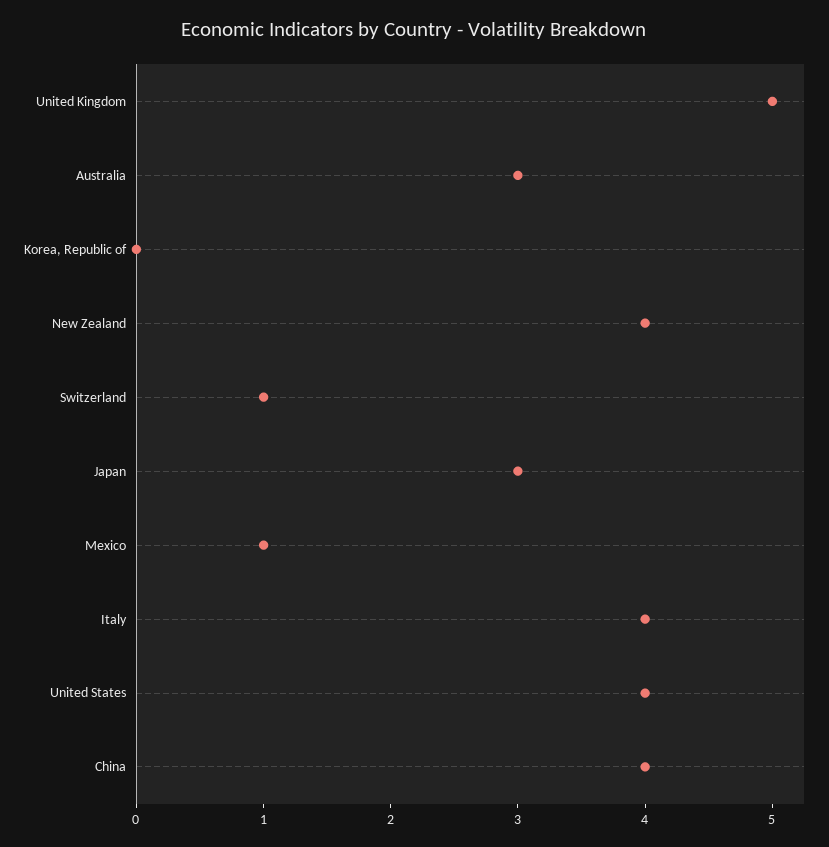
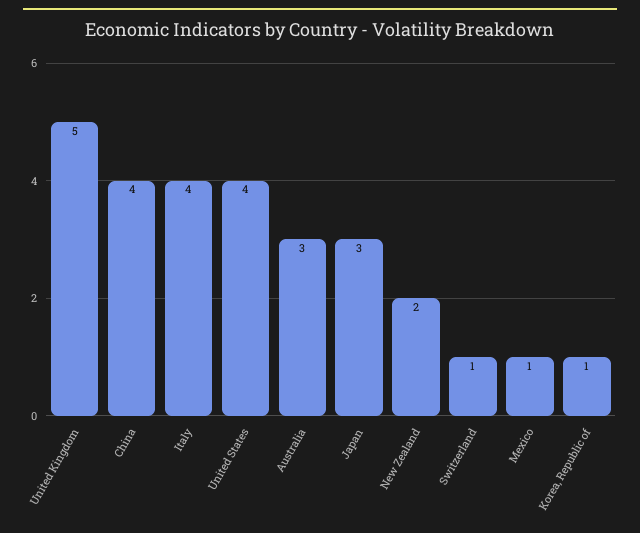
  {
    "United Kingdom": 5,
    "Australia": 3,
-   "Korea, Republic of": 0,
+   "Korea, Republic of": 1,
-   "New Zealand": 4,
+   "New Zealand": 2,
    "Switzerland": 1,
    "Japan": 3,
    "Mexico": 1,
    "Italy": 4,
    "United States": 4,
    "China": 4
  }

